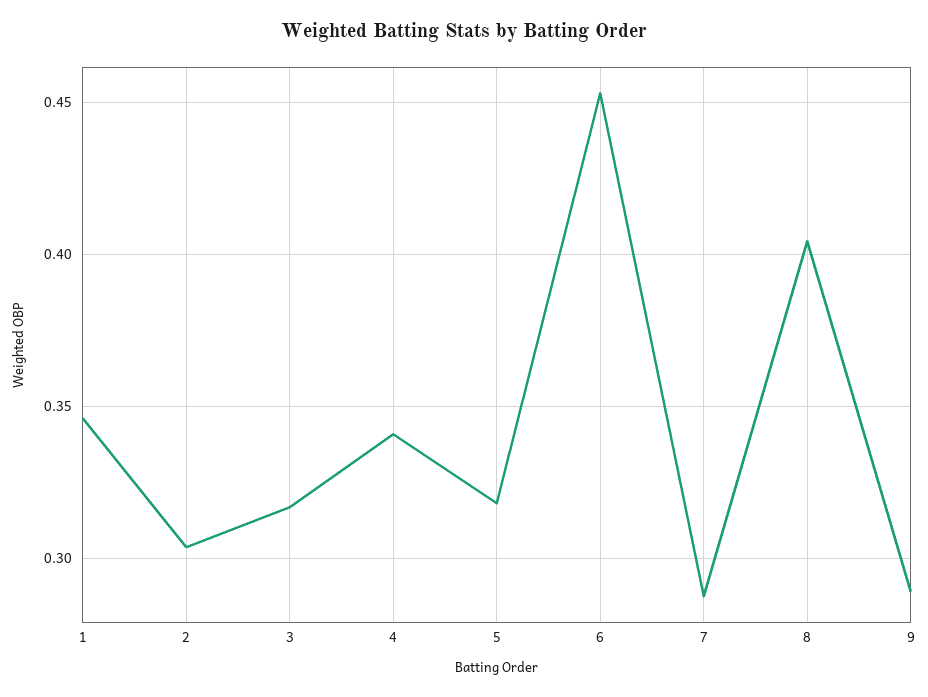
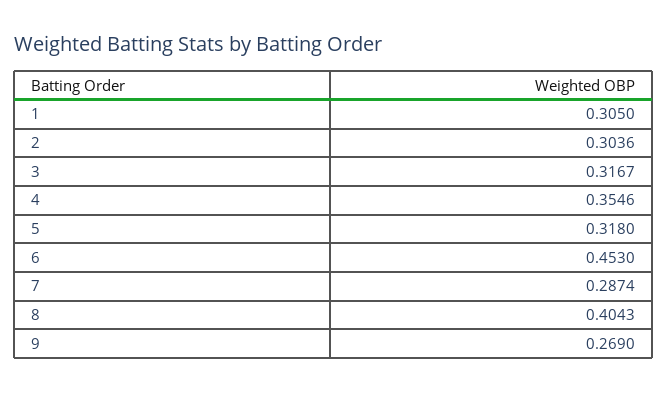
  {
-   "1": 0.345,
+   "1": 0.305,
    "2": 0.3036,
    "3": 0.3167,
-   "4": 0.34,
+   "4": 0.3546,
    "5": 0.318,
    "6": 0.453,
    "7": 0.2874,
    "8": 0.4043,
-   "9": 0.29
+   "9": 0.269
  }

